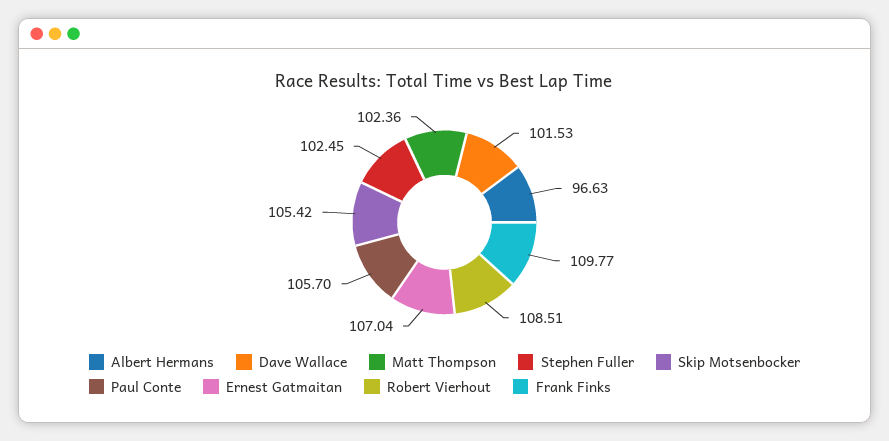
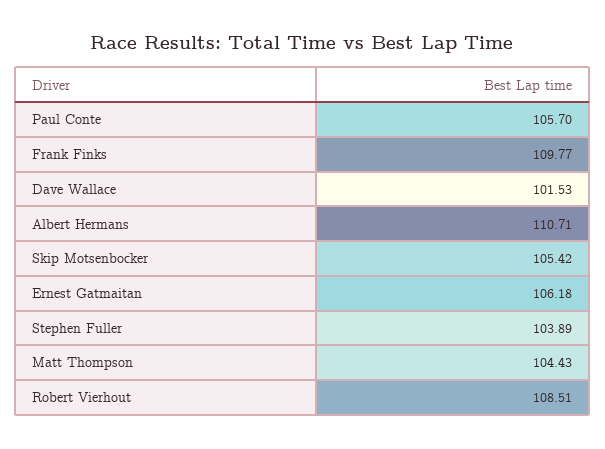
  {
-   "Albert Hermans": 96.63,
+   "Albert Hermans": 110.71,
    "Dave Wallace": 101.53,
-   "Matt Thompson": 102.36,
+   "Matt Thompson": 104.43,
-   "Stephen Fuller": 102.45,
+   "Stephen Fuller": 103.89,
    "Skip Motsenbocker": 105.42,
    "Paul Conte": 105.7,
-   "Ernest Gatmaitan": 107.04,
+   "Ernest Gatmaitan": 106.18,
    "Robert Vierhout": 108.51,
    "Frank Finks": 109.77
  }

